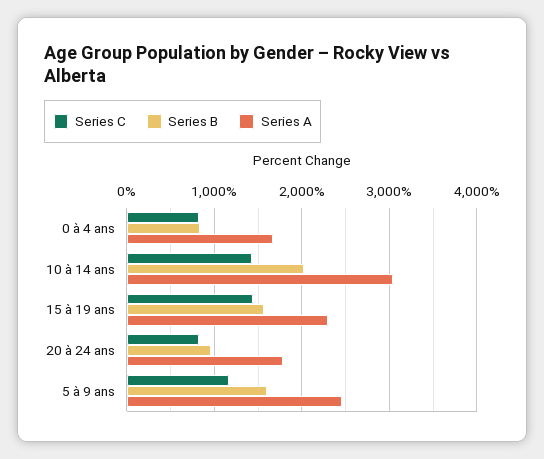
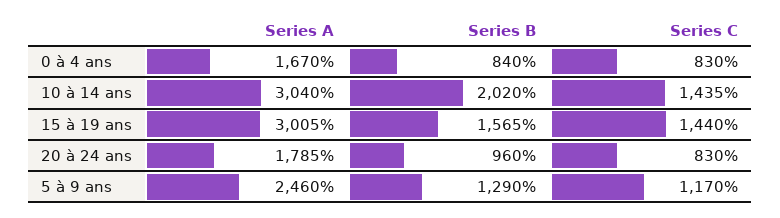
  {
    "Series C": {
      "0 à 4 ans": 830,
      "10 à 14 ans": 1435,
      "15 à 19 ans": 1440,
      "20 à 24 ans": 830,
      "5 à 9 ans": 1170
    },
    "Series B": {
      "0 à 4 ans": 840,
      "10 à 14 ans": 2020,
      "15 à 19 ans": 1565,
      "20 à 24 ans": 960,
-     "5 à 9 ans": 1600
+     "5 à 9 ans": 1290
    },
    "Series A": {
      "0 à 4 ans": 1670,
      "10 à 14 ans": 3040,
-     "15 à 19 ans": 2300,
+     "15 à 19 ans": 3005,
      "20 à 24 ans": 1785,
      "5 à 9 ans": 2460
    }
  }

